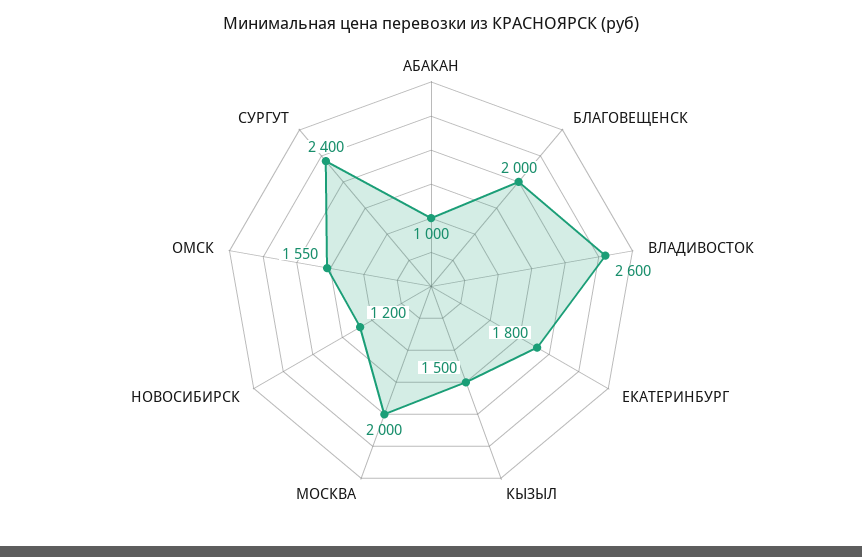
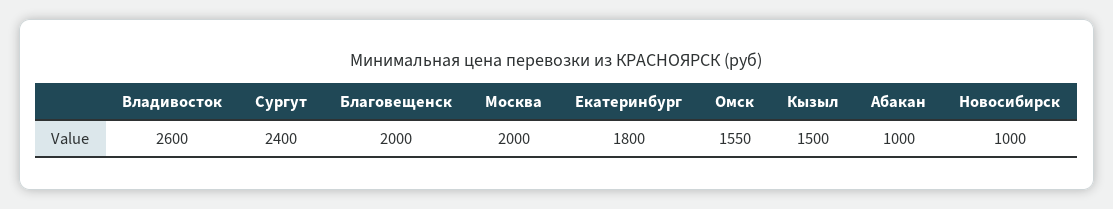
  {
    "АБАКАН": 1000,
    "БЛАГОВЕЩЕНСК": 2000,
    "ВЛАДИВОСТОК": 2600,
    "ЕКАТЕРИНБУРГ": 1800,
    "КЫЗЫЛ": 1500,
    "МОСКВА": 2000,
-   "НОВОСИБИРСК": 1200,
+   "НОВОСИБИРСК": 1000,
    "ОМСК": 1550,
    "СУРГУТ": 2400
  }

